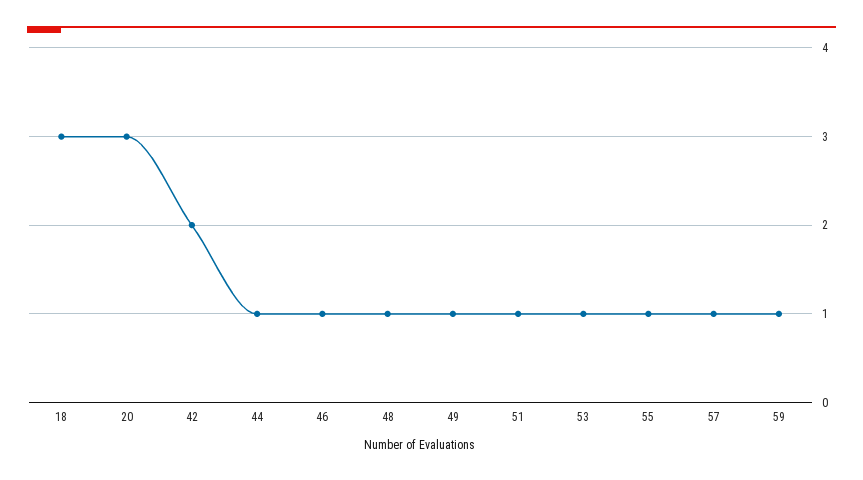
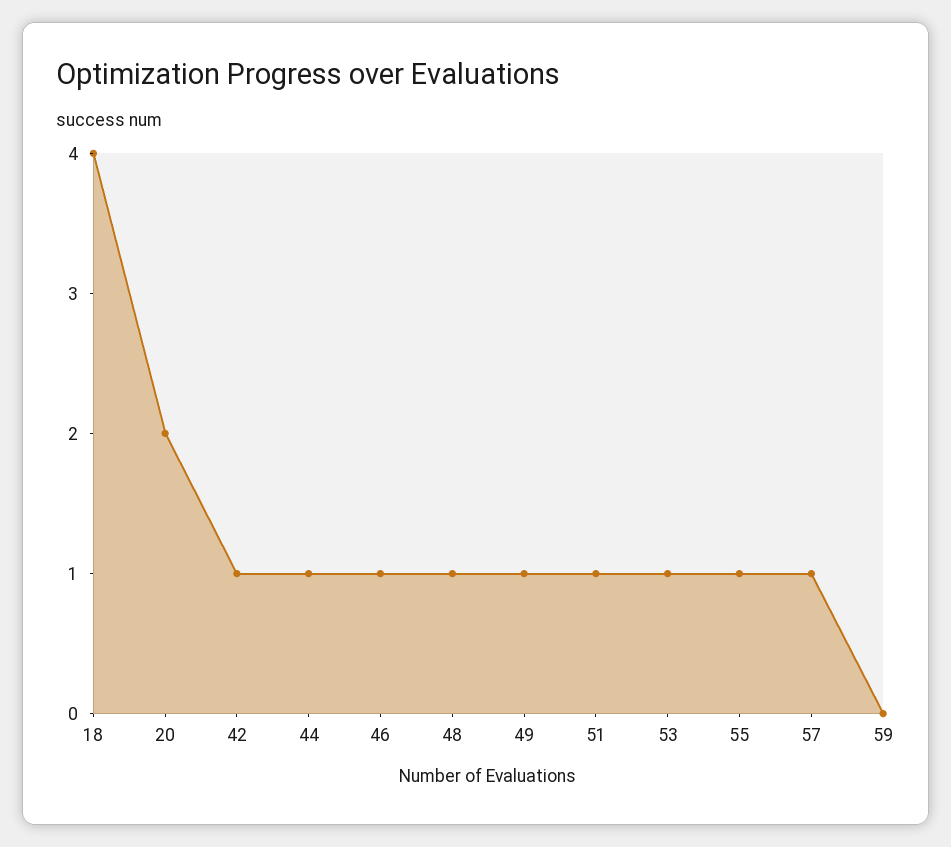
  {
-   "18": 3,
+   "18": 4,
-   "20": 3,
+   "20": 2,
-   "42": 2,
+   "42": 1,
    "44": 1,
    "46": 1,
    "48": 1,
    "49": 1,
    "51": 1,
    "53": 1,
    "55": 1,
    "57": 1,
-   "59": 1
+   "59": 0
  }

